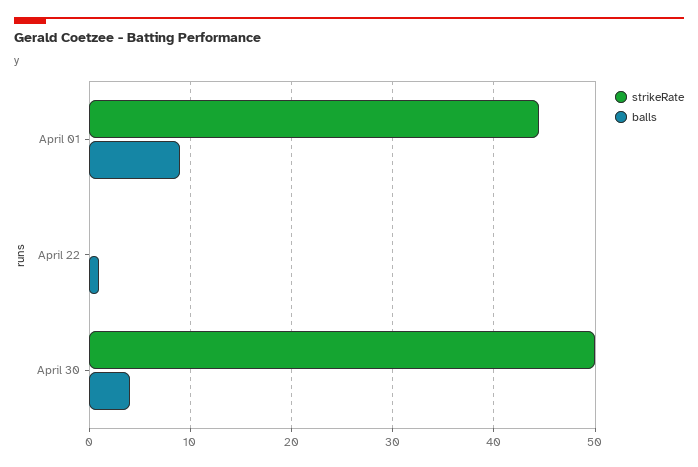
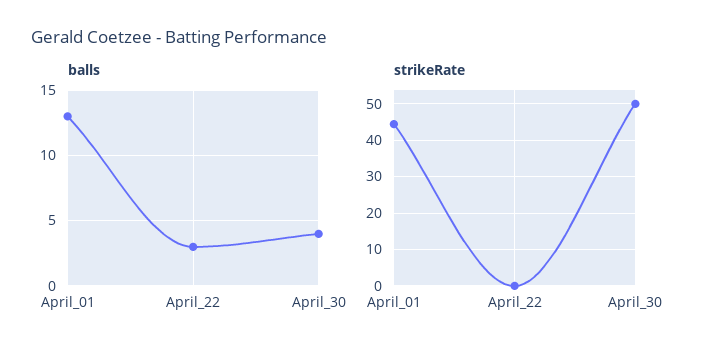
  {
    "strikeRate": {
      "April 01": 44,
      "April 22": 0,
      "April 30": 50
    },
    "balls": {
-     "April 01": 9,
+     "April 01": 13,
-     "April 22": 1,
+     "April 22": 3,
      "April 30": 4
    }
  }

